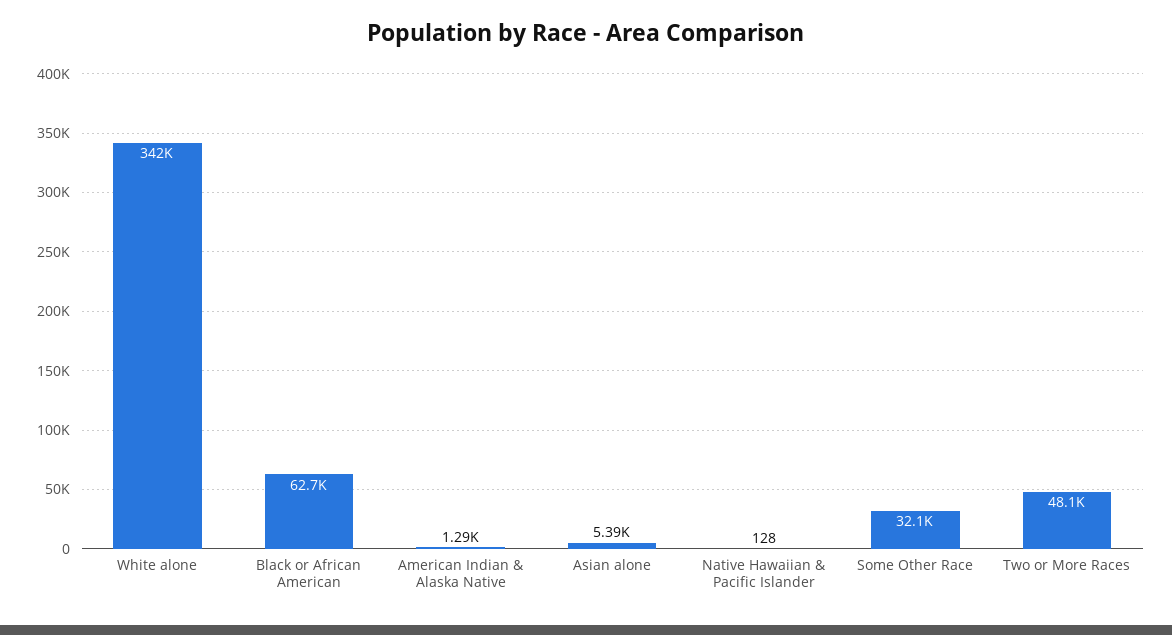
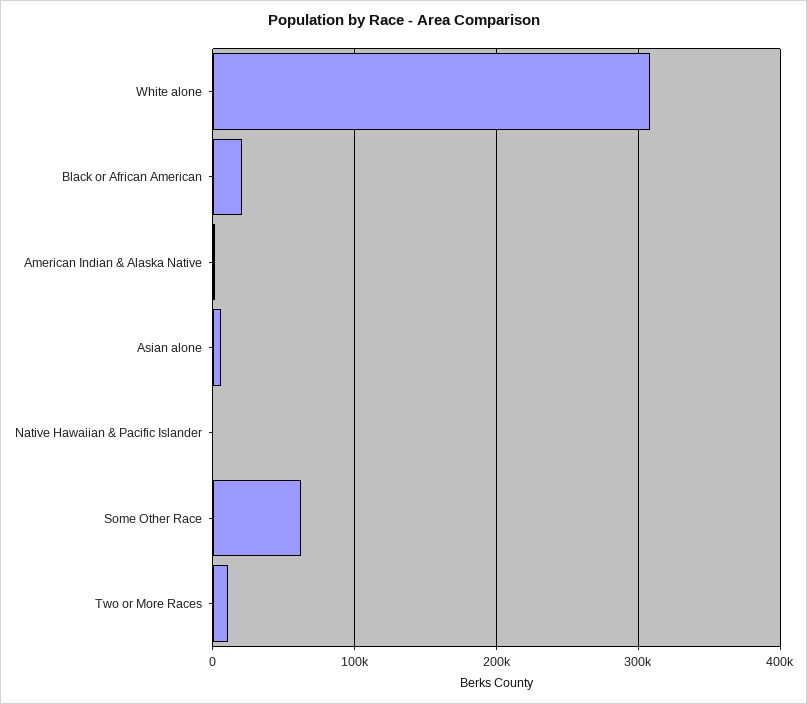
  {
-   "White alone": 342000,
+   "White alone": 310000,
-   "Black or African American": 62700,
+   "Black or African American": 20000,
    "American Indian & Alaska Native": 1290,
    "Asian alone": 5390,
    "Native Hawaiian & Pacific Islander": 128,
-   "Some Other Race": 32100,
+   "Some Other Race": 60000,
-   "Two or More Races": 48100
+   "Two or More Races": 10000
  }

